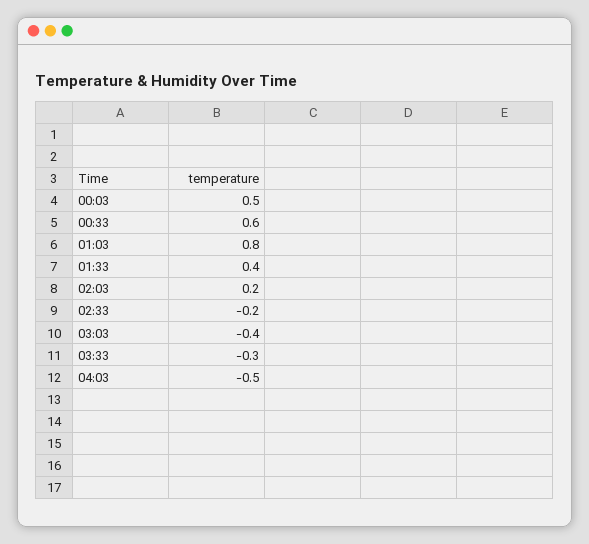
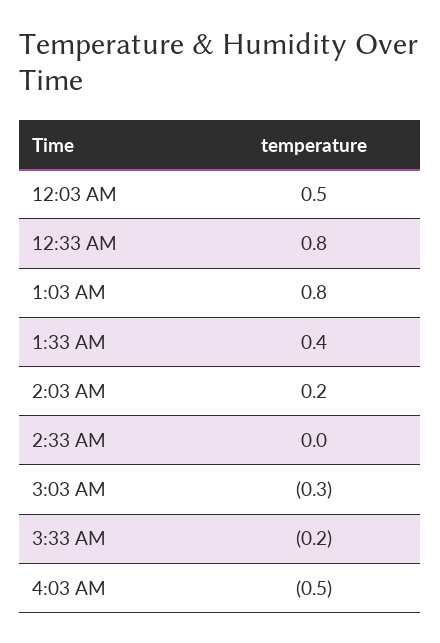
  {
    "00:03": 0.5,
-   "00:33": 0.6,
+   "00:33": 0.8,
    "01:03": 0.8,
    "01:33": 0.4,
    "02:03": 0.2,
-   "02:33": -0.2,
+   "02:33": 0,
-   "03:03": -0.4,
+   "03:03": -0.3,
-   "03:33": -0.3,
+   "03:33": -0.2,
    "04:03": -0.5
  }

